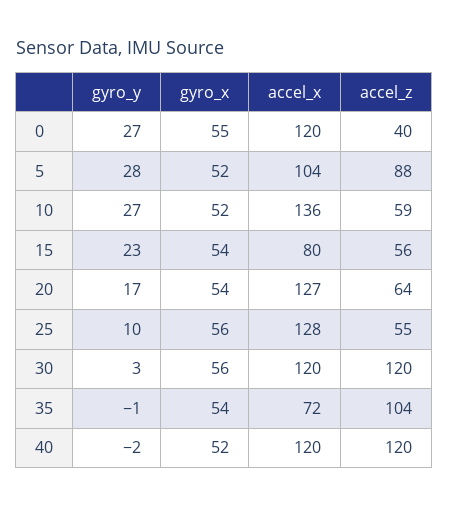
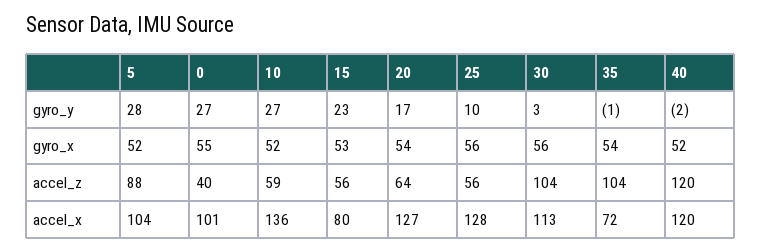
  {
    "gyro_y": {
      "0": 27,
      "5": 28,
      "10": 27,
      "15": 23,
      "20": 17,
      "25": 10,
      "30": 3,
      "35": -1,
      "40": -2
    },
    "gyro_x": {
      "0": 55,
      "5": 52,
      "10": 52,
-     "15": 54,
+     "15": 53,
      "20": 54,
      "25": 56,
      "30": 56,
      "35": 54,
      "40": 52
    },
    "accel_x": {
-     "0": 120,
+     "0": 101,
      "5": 104,
      "10": 136,
      "15": 80,
      "20": 127,
      "25": 128,
-     "30": 120,
+     "30": 113,
      "35": 72,
      "40": 120
    },
    "accel_z": {
      "0": 40,
      "5": 88,
      "10": 59,
      "15": 56,
      "20": 64,
-     "25": 55,
+     "25": 56,
-     "30": 120,
+     "30": 104,
      "35": 104,
      "40": 120
    }
  }

